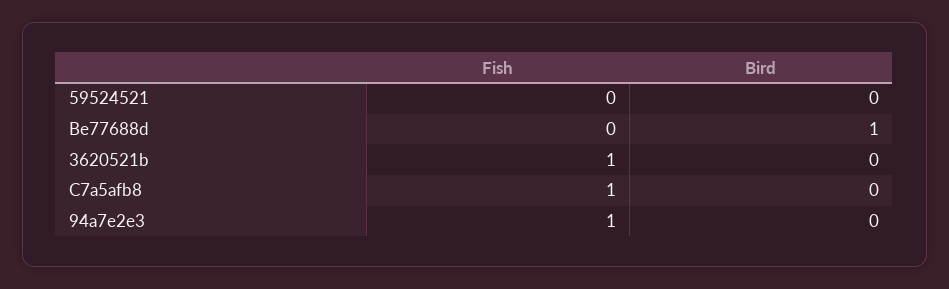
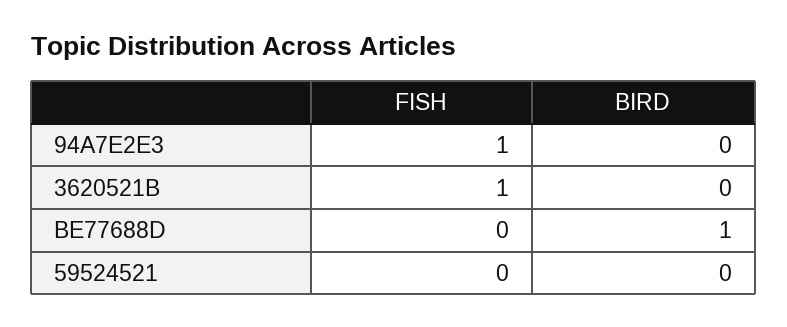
  {
    "Fish": {
      "59524521": 0,
      "Be77688d": 0,
      "3620521b": 1,
-     "C7a5afb8": 1,
      "94a7e2e3": 1
    },
    "Bird": {
      "59524521": 0,
      "Be77688d": 1,
      "3620521b": 0,
-     "C7a5afb8": 0,
      "94a7e2e3": 0
    }
  }

